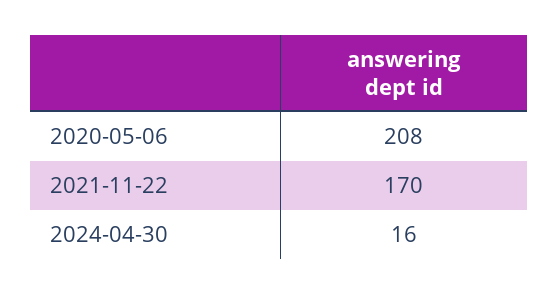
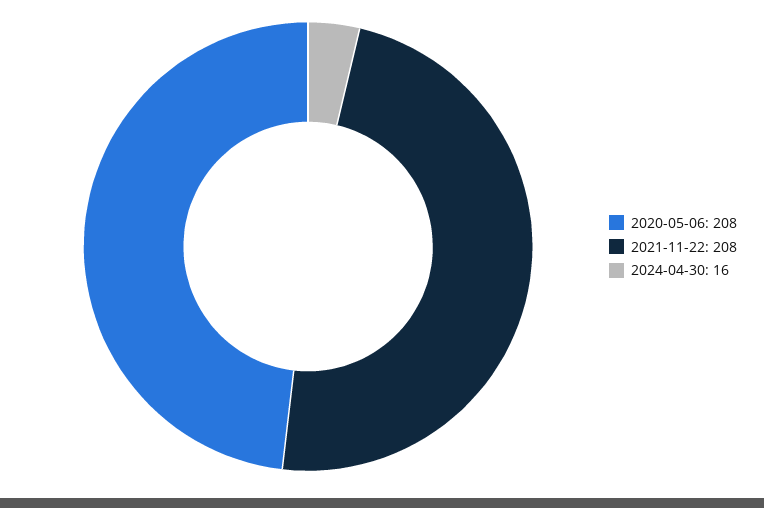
  {
    "2020-05-06": 208,
-   "2021-11-22": 170,
+   "2021-11-22": 208,
    "2024-04-30": 16
  }

